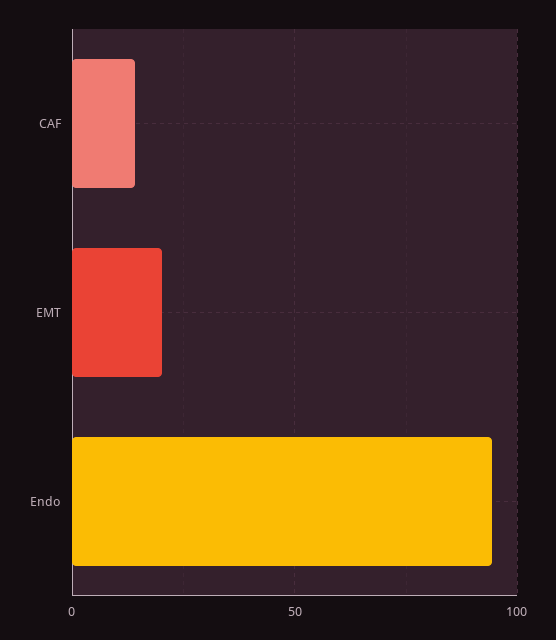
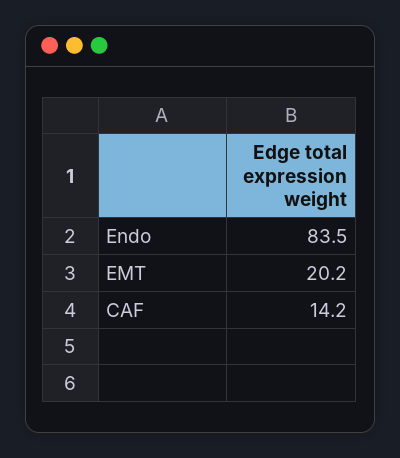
  {
    "CAF": 14.2,
    "EMT": 20.2,
-   "Endo": 95
+   "Endo": 83.5
  }

